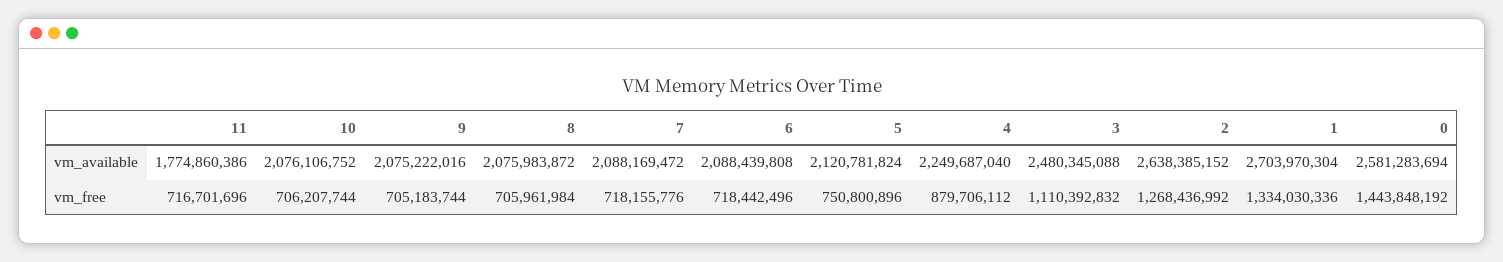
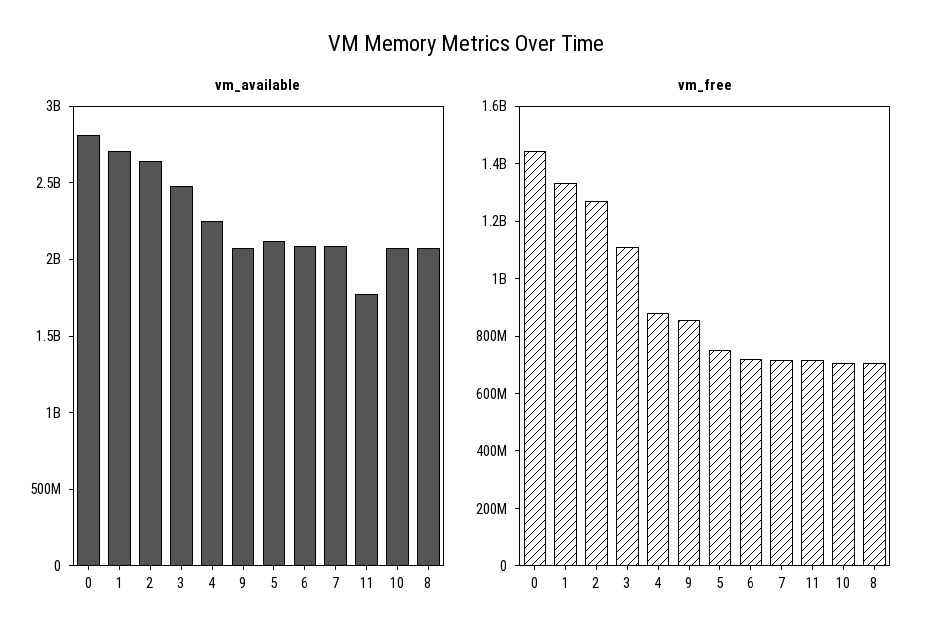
  {
    "vm_available": {
      "11": 1774860386,
      "10": 2076106752,
      "9": 2075222016,
      "8": 2075983872,
      "7": 2088169472,
      "6": 2088439808,
      "5": 2120781824,
      "4": 2249687040,
      "3": 2480345088,
      "2": 2638385152,
      "1": 2703970304,
-     "0": 2581283694
+     "0": 2800000000
    },
    "vm_free": {
      "11": 716701696,
      "10": 706207744,
-     "9": 705183744,
+     "9": 850000000,
      "8": 705961984,
      "7": 718155776,
      "6": 718442496,
      "5": 750800896,
      "4": 879706112,
      "3": 1110392832,
      "2": 1268436992,
      "1": 1334030336,
      "0": 1443848192
    }
  }

